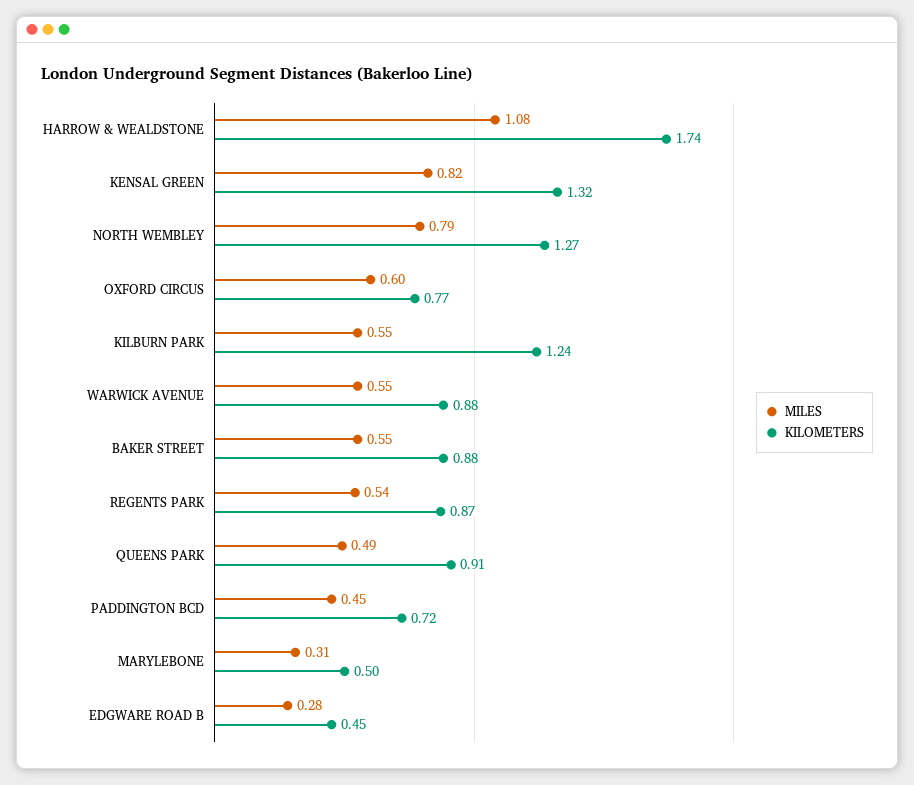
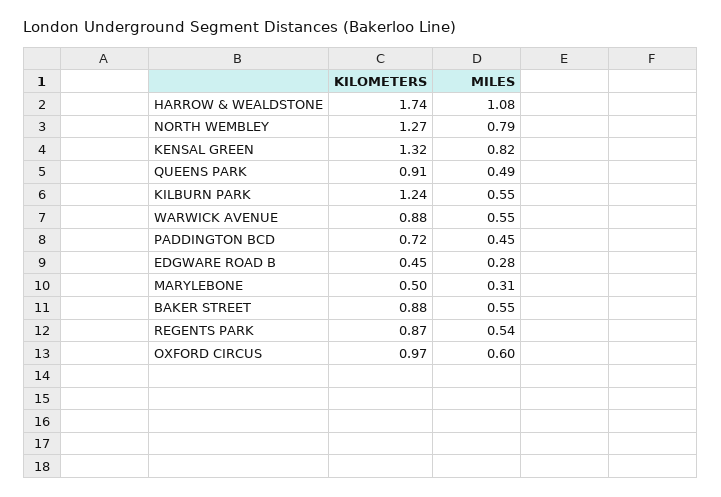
  {
    "MILES": {
      "HARROW & WEALDSTONE": 1.08,
      "KENSAL GREEN": 0.82,
      "NORTH WEMBLEY": 0.79,
      "OXFORD CIRCUS": 0.6,
      "KILBURN PARK": 0.55,
      "WARWICK AVENUE": 0.55,
      "BAKER STREET": 0.55,
      "REGENTS PARK": 0.54,
      "QUEENS PARK": 0.49,
      "PADDINGTON BCD": 0.45,
      "MARYLEBONE": 0.31,
      "EDGWARE ROAD B": 0.28
    },
    "KILOMETERS": {
      "HARROW & WEALDSTONE": 1.74,
      "KENSAL GREEN": 1.32,
      "NORTH WEMBLEY": 1.27,
-     "OXFORD CIRCUS": 0.77,
+     "OXFORD CIRCUS": 0.97,
      "KILBURN PARK": 1.24,
      "WARWICK AVENUE": 0.88,
      "BAKER STREET": 0.88,
      "REGENTS PARK": 0.87,
      "QUEENS PARK": 0.91,
      "PADDINGTON BCD": 0.72,
      "MARYLEBONE": 0.5,
      "EDGWARE ROAD B": 0.45
    }
  }

